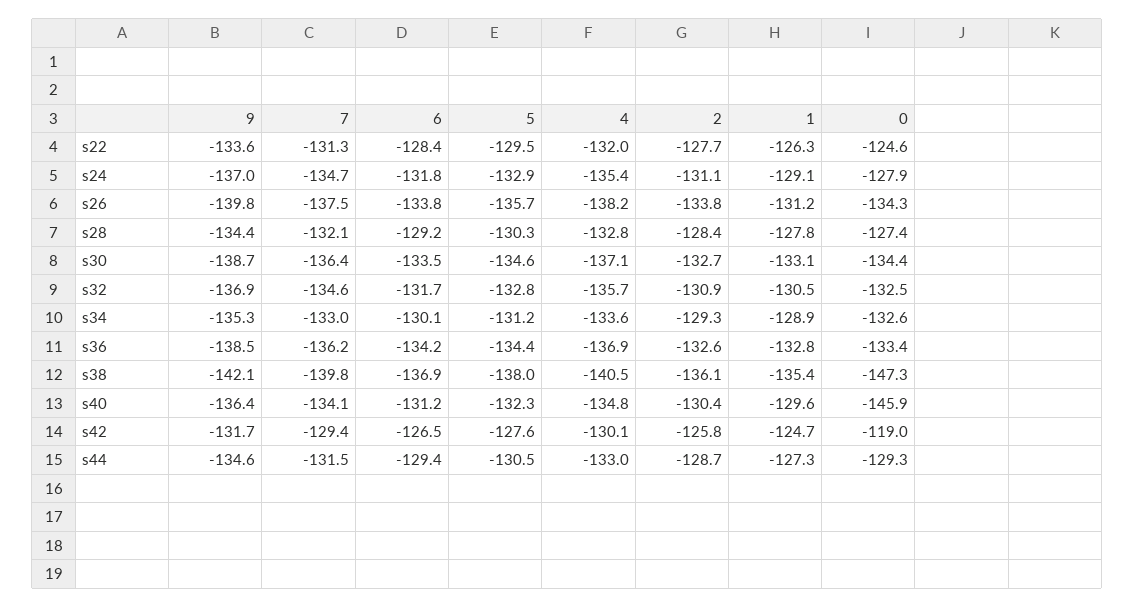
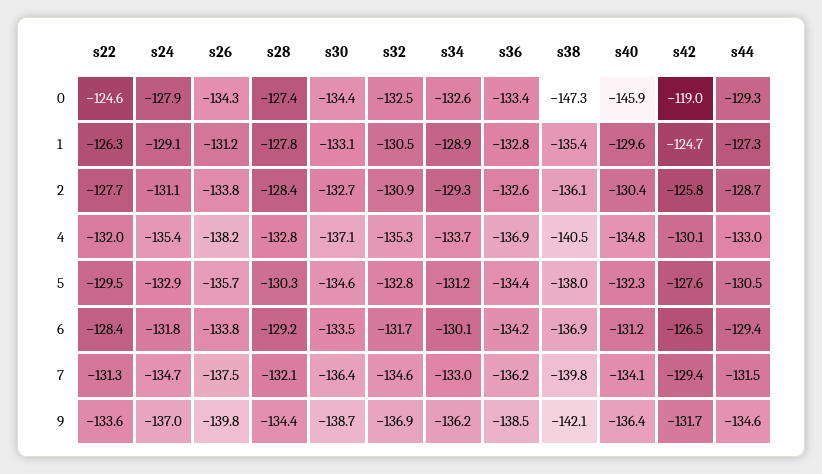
  {
    "9": {
      "s22": -133.6,
      "s24": -137,
      "s26": -139.8,
      "s28": -134.4,
      "s30": -138.7,
      "s32": -136.9,
-     "s34": -135.3,
+     "s34": -136.2,
      "s36": -138.5,
      "s38": -142.1,
      "s40": -136.4,
      "s42": -131.7,
      "s44": -134.6
    },
    "7": {
      "s22": -131.3,
      "s24": -134.7,
      "s26": -137.5,
      "s28": -132.1,
      "s30": -136.4,
      "s32": -134.6,
      "s34": -133,
      "s36": -136.2,
      "s38": -139.8,
      "s40": -134.1,
      "s42": -129.4,
      "s44": -131.5
    },
    "6": {
      "s22": -128.4,
      "s24": -131.8,
      "s26": -133.8,
      "s28": -129.2,
      "s30": -133.5,
      "s32": -131.7,
      "s34": -130.1,
      "s36": -134.2,
      "s38": -136.9,
      "s40": -131.2,
      "s42": -126.5,
      "s44": -129.4
    },
    "5": {
      "s22": -129.5,
      "s24": -132.9,
      "s26": -135.7,
      "s28": -130.3,
      "s30": -134.6,
      "s32": -132.8,
      "s34": -131.2,
      "s36": -134.4,
      "s38": -138,
      "s40": -132.3,
      "s42": -127.6,
      "s44": -130.5
    },
    "4": {
      "s22": -132,
      "s24": -135.4,
      "s26": -138.2,
      "s28": -132.8,
      "s30": -137.1,
-     "s32": -135.7,
+     "s32": -135.3,
-     "s34": -133.6,
+     "s34": -133.7,
      "s36": -136.9,
      "s38": -140.5,
      "s40": -134.8,
      "s42": -130.1,
      "s44": -133
    },
    "2": {
      "s22": -127.7,
      "s24": -131.1,
      "s26": -133.8,
      "s28": -128.4,
      "s30": -132.7,
      "s32": -130.9,
      "s34": -129.3,
      "s36": -132.6,
      "s38": -136.1,
      "s40": -130.4,
      "s42": -125.8,
      "s44": -128.7
    },
    "1": {
      "s22": -126.3,
      "s24": -129.1,
      "s26": -131.2,
      "s28": -127.8,
      "s30": -133.1,
      "s32": -130.5,
      "s34": -128.9,
      "s36": -132.8,
      "s38": -135.4,
      "s40": -129.6,
      "s42": -124.7,
      "s44": -127.3
    },
    "0": {
      "s22": -124.6,
      "s24": -127.9,
      "s26": -134.3,
      "s28": -127.4,
      "s30": -134.4,
      "s32": -132.5,
      "s34": -132.6,
      "s36": -133.4,
      "s38": -147.3,
      "s40": -145.9,
      "s42": -119,
      "s44": -129.3
    }
  }

